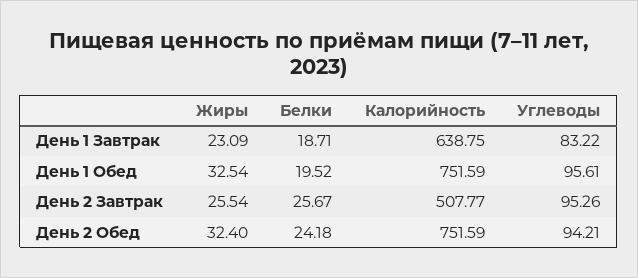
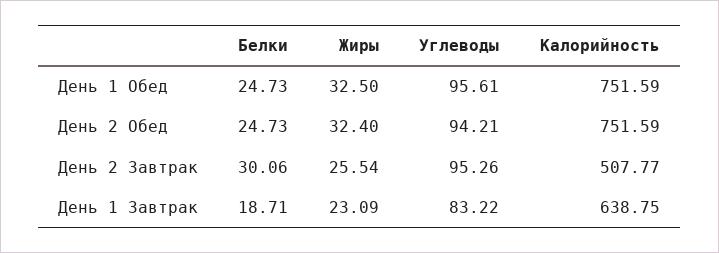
  {
    "Жиры": {
      "День 1 Завтрак": 23.09,
-     "День 1 Обед": 32.54,
+     "День 1 Обед": 32.5,
      "День 2 Завтрак": 25.54,
      "День 2 Обед": 32.4
    },
    "Белки": {
      "День 1 Завтрак": 18.71,
-     "День 1 Обед": 19.52,
+     "День 1 Обед": 24.73,
-     "День 2 Завтрак": 25.67,
+     "День 2 Завтрак": 30.06,
-     "День 2 Обед": 24.18
+     "День 2 Обед": 24.73
    },
    "Калорийность": {
      "День 1 Завтрак": 638.75,
      "День 1 Обед": 751.59,
      "День 2 Завтрак": 507.77,
      "День 2 Обед": 751.59
    },
    "Углеводы": {
      "День 1 Завтрак": 83.22,
      "День 1 Обед": 95.61,
      "День 2 Завтрак": 95.26,
      "День 2 Обед": 94.21
    }
  }

